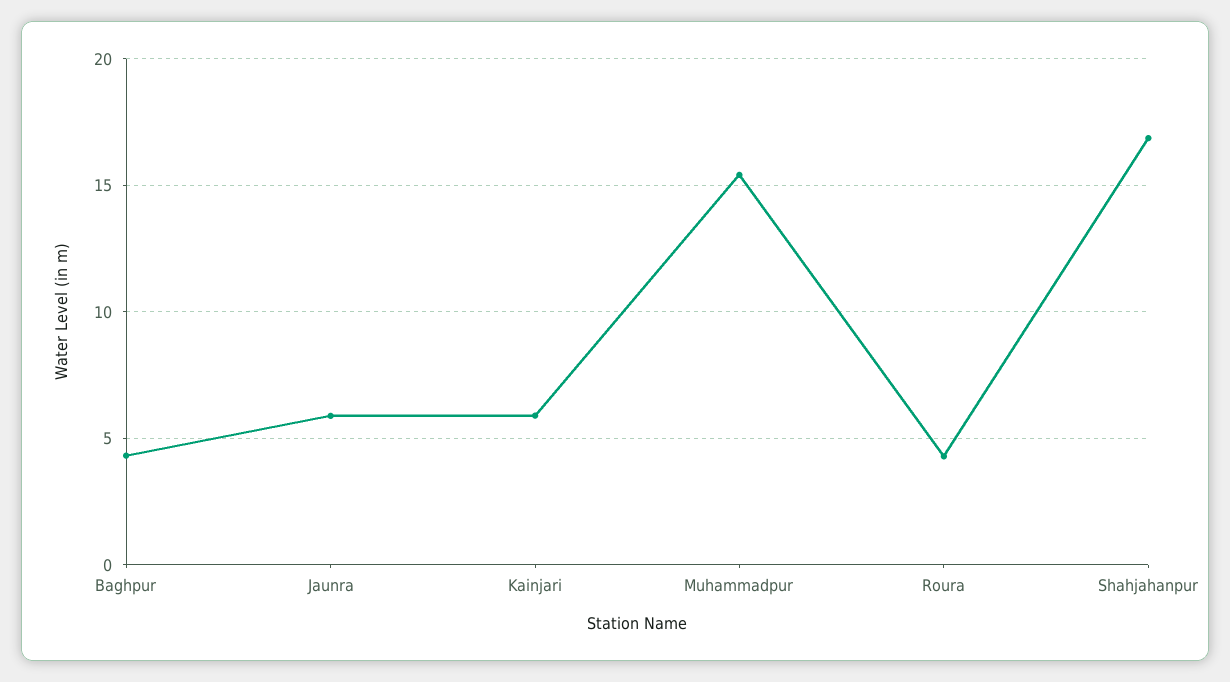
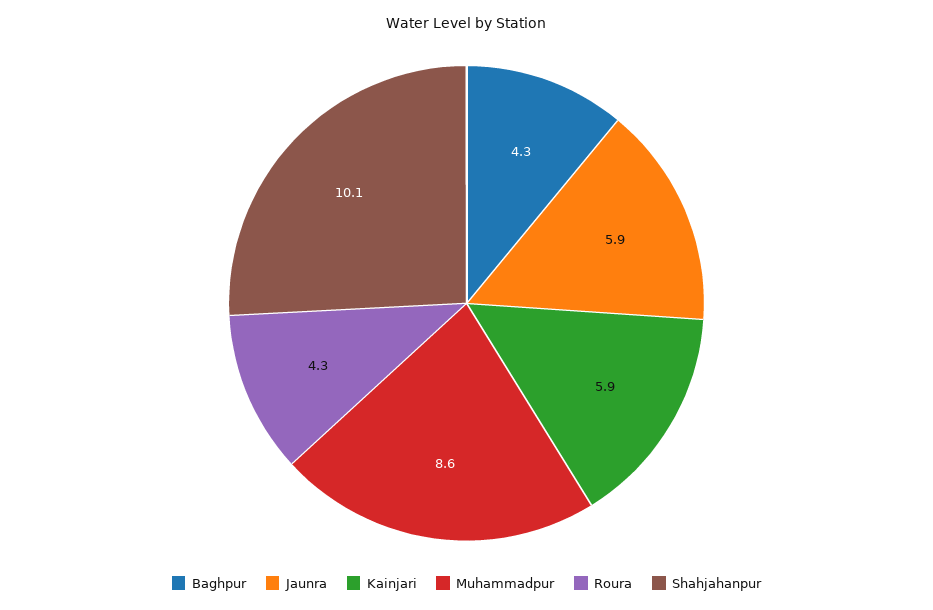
  {
    "Baghpur": 4.3,
    "Jaunra": 5.9,
    "Kainjari": 5.9,
-   "Muhammadpur": 15.5,
+   "Muhammadpur": 8.6,
    "Roura": 4.3,
-   "Shahjahanpur": 17
+   "Shahjahanpur": 10.1
  }

